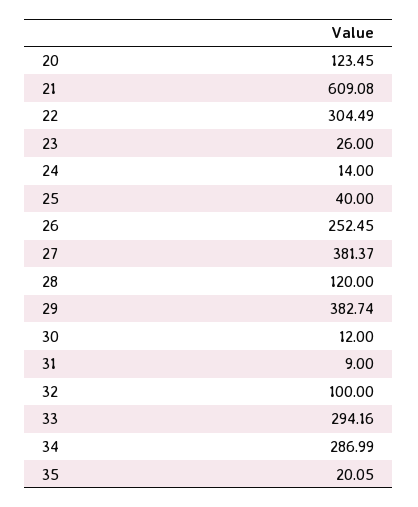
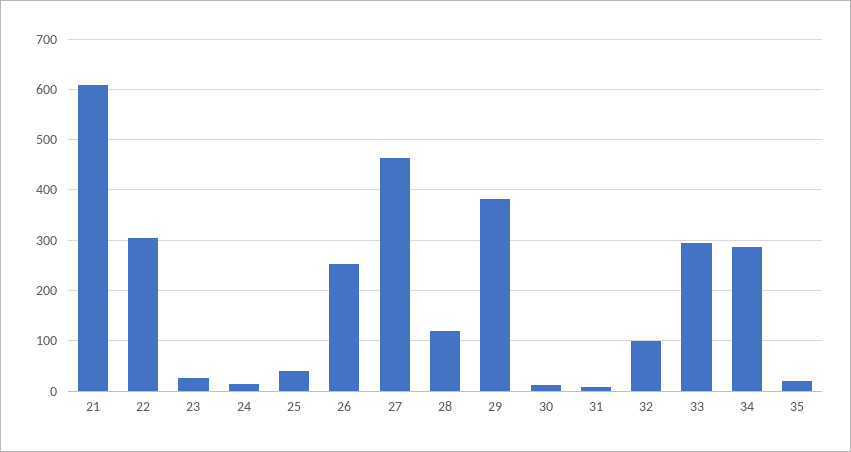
  {
-   "20": 123.45,
    "21": 609.08,
    "22": 304.49,
    "23": 26,
    "24": 14,
    "25": 40,
    "26": 252.45,
-   "27": 381.37,
+   "27": 460,
    "28": 120,
    "29": 382.74,
    "30": 12,
    "31": 9,
    "32": 100,
    "33": 294.16,
    "34": 286.99,
    "35": 20.05
  }

